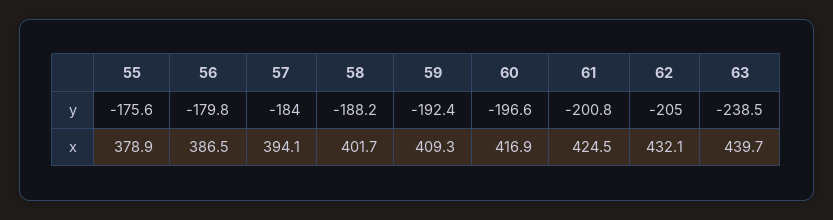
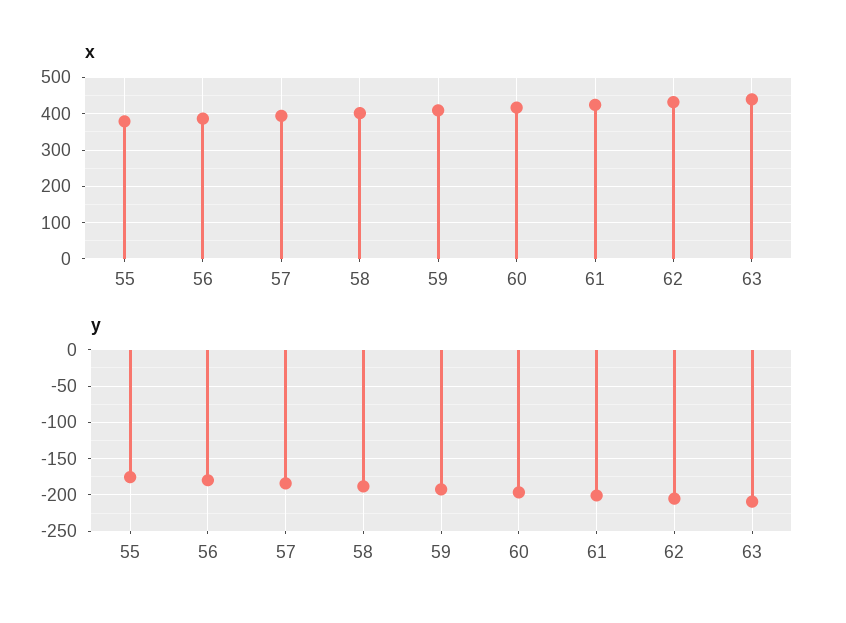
  {
    "y": {
      "55": -175.6,
      "56": -179.8,
      "57": -184,
      "58": -188.2,
      "59": -192.4,
      "60": -196.6,
      "61": -200.8,
      "62": -205,
-     "63": -238.5
+     "63": -210
    },
    "x": {
      "55": 378.9,
      "56": 386.5,
      "57": 394.1,
      "58": 401.7,
      "59": 409.3,
      "60": 416.9,
      "61": 424.5,
      "62": 432.1,
      "63": 439.7
    }
  }

